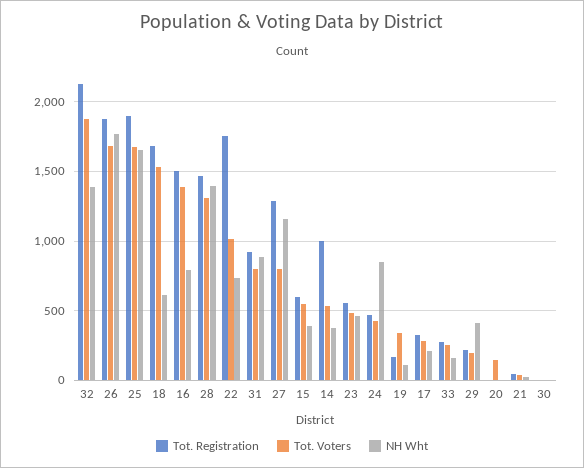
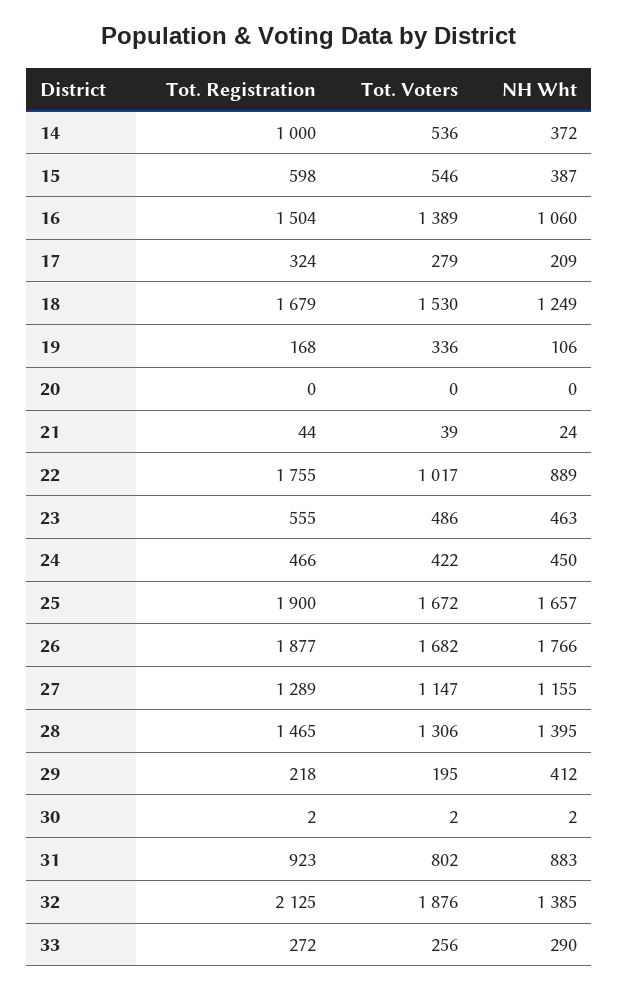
  {
    "Tot. Registration": {
      "32": 2125,
      "26": 1877,
      "25": 1900,
      "18": 1679,
      "16": 1504,
      "28": 1465,
      "22": 1755,
      "31": 923,
      "27": 1289,
      "15": 598,
      "14": 1000,
      "23": 555,
      "24": 466,
      "19": 168,
      "17": 324,
      "33": 272,
      "29": 218,
      "20": 0,
      "21": 44,
      "30": 2
    },
    "Tot. Voters": {
      "32": 1876,
      "26": 1682,
      "25": 1672,
      "18": 1530,
      "16": 1389,
      "28": 1306,
      "22": 1017,
      "31": 802,
-     "27": 800,
+     "27": 1147,
      "15": 546,
      "14": 536,
      "23": 486,
      "24": 422,
      "19": 336,
      "17": 279,
      "33": 256,
      "29": 195,
-     "20": 150,
+     "20": 0,
      "21": 39,
      "30": 2
    },
    "NH Wht": {
      "32": 1385,
      "26": 1766,
      "25": 1657,
-     "18": 600,
+     "18": 1249,
-     "16": 800,
+     "16": 1060,
      "28": 1395,
-     "22": 750,
+     "22": 889,
      "31": 883,
      "27": 1155,
      "15": 387,
      "14": 372,
      "23": 463,
-     "24": 850,
+     "24": 450,
      "19": 106,
      "17": 209,
-     "33": 150,
+     "33": 290,
      "29": 412,
      "20": 0,
      "21": 24,
      "30": 2
    }
  }

